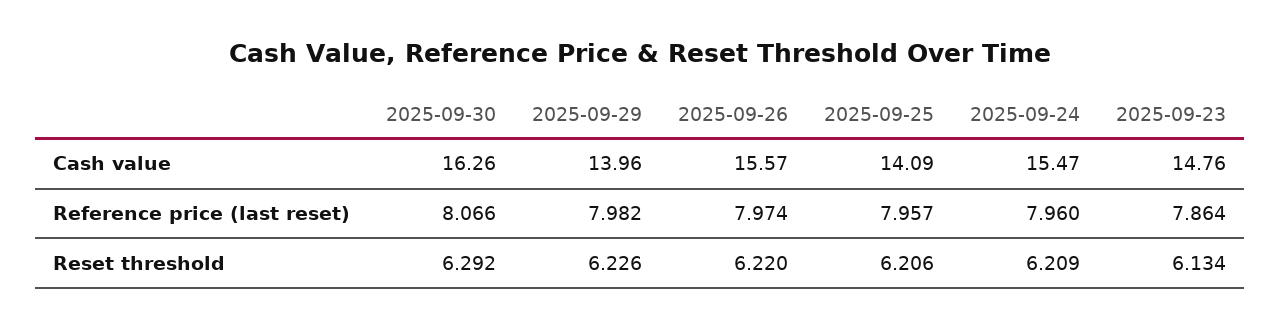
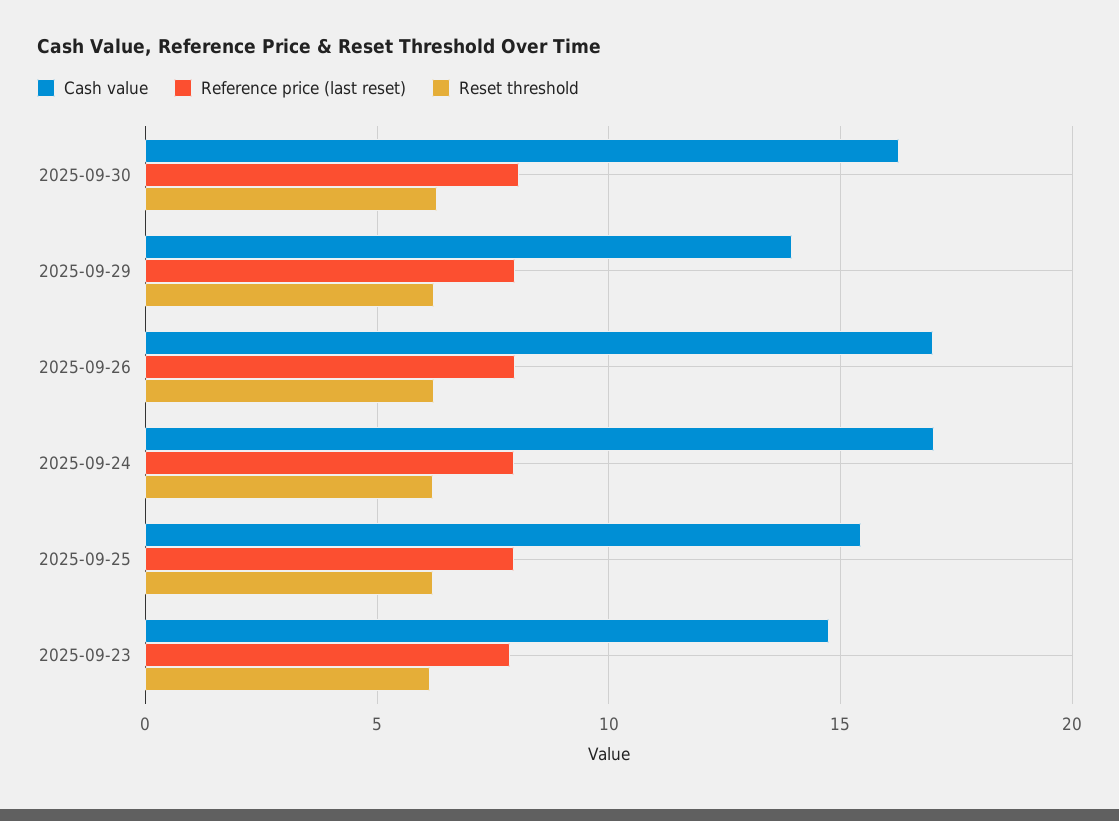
  {
    "Cash value": {
      "2025-09-30": 16.26,
      "2025-09-29": 13.96,
-     "2025-09-26": 15.57,
+     "2025-09-26": 17,
-     "2025-09-25": 14.09,
+     "2025-09-25": 15.5,
-     "2025-09-24": 15.47,
+     "2025-09-24": 17,
      "2025-09-23": 14.76
    },
    "Reference price (last reset)": {
      "2025-09-30": 8.066,
      "2025-09-29": 7.982,
      "2025-09-26": 7.974,
      "2025-09-25": 7.957,
      "2025-09-24": 7.96,
      "2025-09-23": 7.864
    },
    "Reset threshold": {
      "2025-09-30": 6.292,
      "2025-09-29": 6.226,
      "2025-09-26": 6.22,
      "2025-09-25": 6.206,
      "2025-09-24": 6.209,
      "2025-09-23": 6.134
    }
  }

